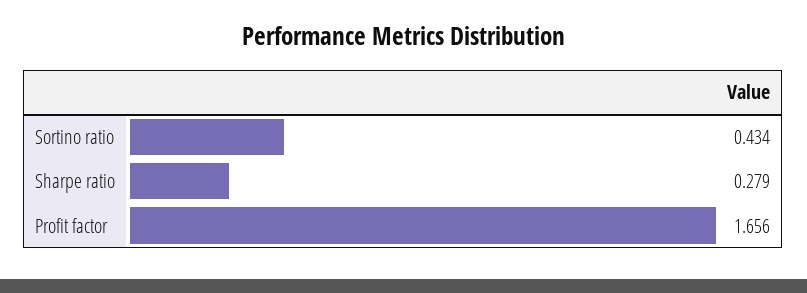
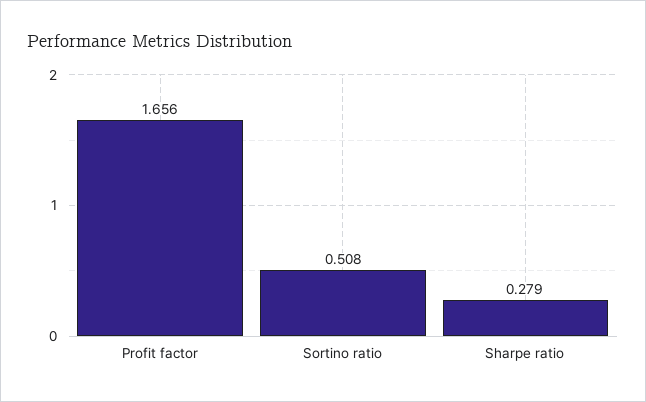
  {
-   "Sortino ratio": 0.434,
+   "Sortino ratio": 0.508,
    "Sharpe ratio": 0.279,
    "Profit factor": 1.656
  }

